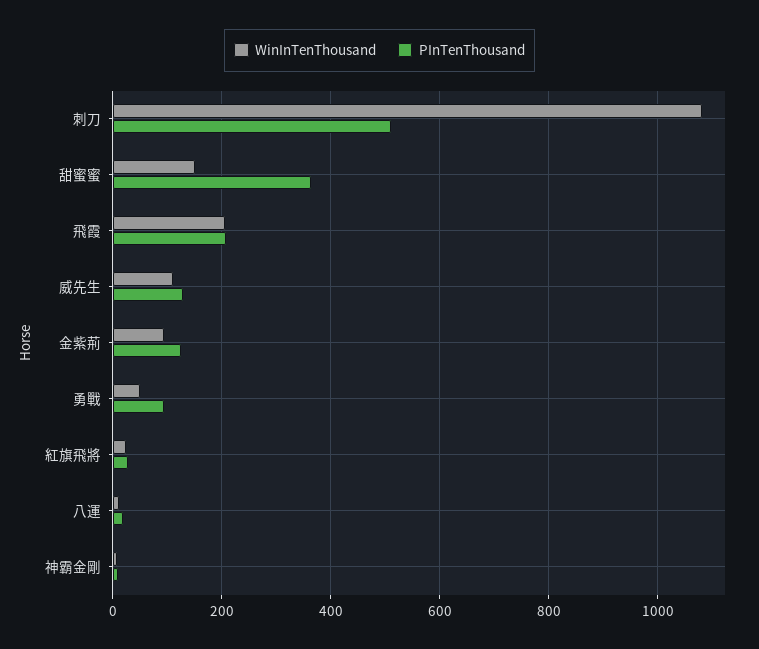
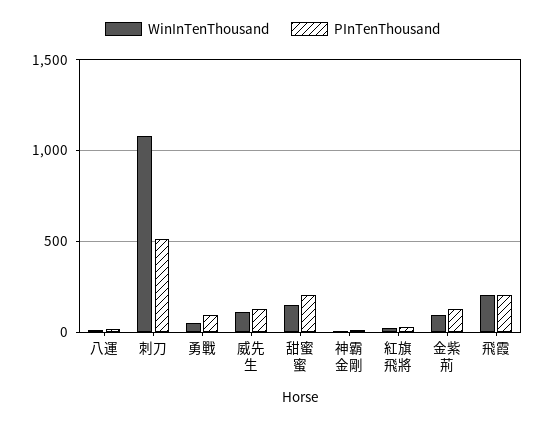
  {
    "WinInTenThousand": {
      "刺刀": 1080,
      "甜蜜蜜": 160,
      "飛霞": 200,
      "威先生": 120,
      "金紫荊": 100,
      "勇戰": 60,
      "紅旗飛將": 20,
      "八運": 20,
      "神霸金剛": 0
    },
    "PInTenThousand": {
      "刺刀": 520,
-     "甜蜜蜜": 360,
+     "甜蜜蜜": 200,
      "飛霞": 200,
      "威先生": 120,
      "金紫荊": 120,
      "勇戰": 100,
      "紅旗飛將": 20,
      "八運": 20,
      "神霸金剛": 0
    }
  }

